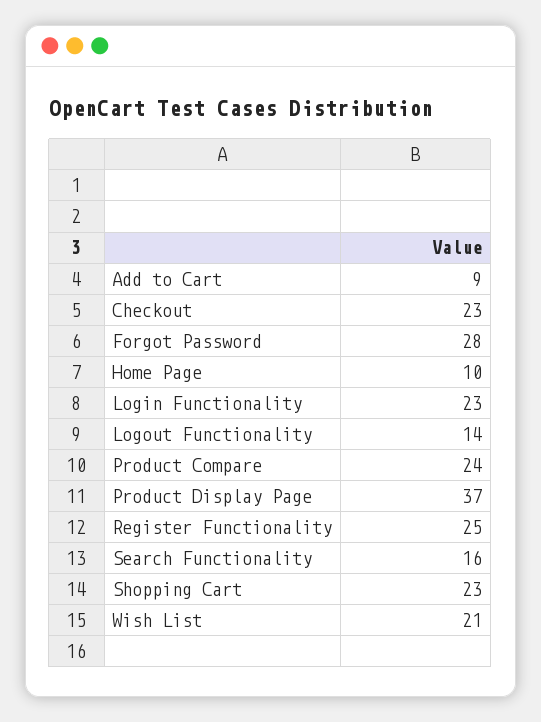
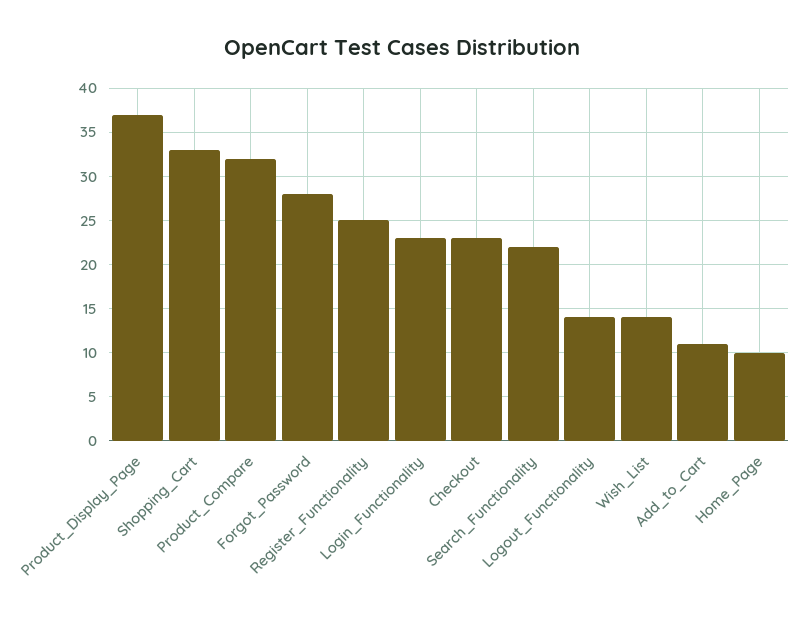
  {
-   "Add to Cart": 9,
+   "Add to Cart": 11,
    "Checkout": 23,
    "Forgot Password": 28,
    "Home Page": 10,
    "Login Functionality": 23,
    "Logout Functionality": 14,
-   "Product Compare": 24,
+   "Product Compare": 32,
    "Product Display Page": 37,
    "Register Functionality": 25,
-   "Search Functionality": 16,
+   "Search Functionality": 22,
-   "Shopping Cart": 23,
+   "Shopping Cart": 33,
-   "Wish List": 21
+   "Wish List": 14
  }

